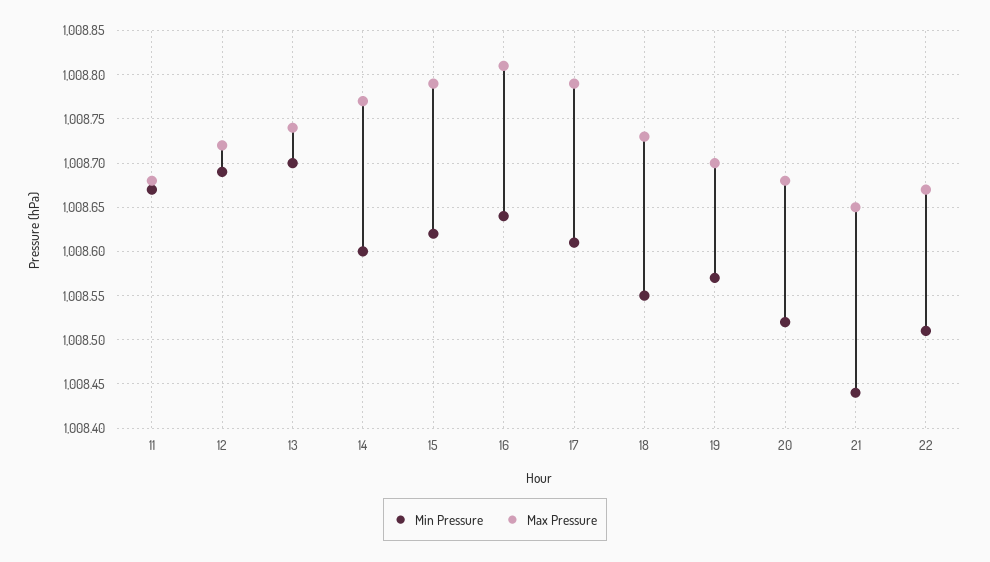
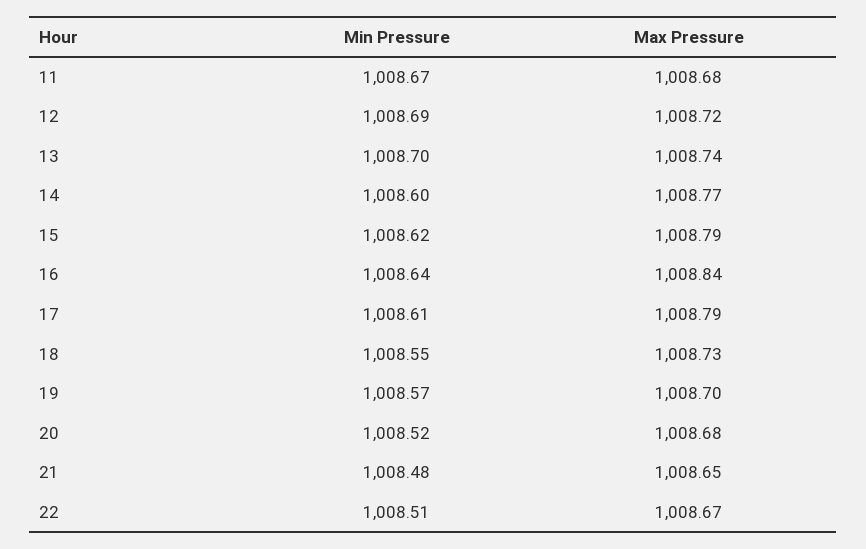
  {
    "Min Pressure": {
      "11": 1008.67,
      "12": 1008.69,
      "13": 1008.7,
      "14": 1008.6,
      "15": 1008.62,
      "16": 1008.64,
      "17": 1008.61,
      "18": 1008.55,
      "19": 1008.57,
      "20": 1008.52,
-     "21": 1008.44,
+     "21": 1008.48,
      "22": 1008.51
    },
    "Max Pressure": {
      "11": 1008.68,
      "12": 1008.72,
      "13": 1008.74,
      "14": 1008.77,
      "15": 1008.79,
-     "16": 1008.81,
+     "16": 1008.84,
      "17": 1008.79,
      "18": 1008.73,
      "19": 1008.7,
      "20": 1008.68,
      "21": 1008.65,
      "22": 1008.67
    }
  }

